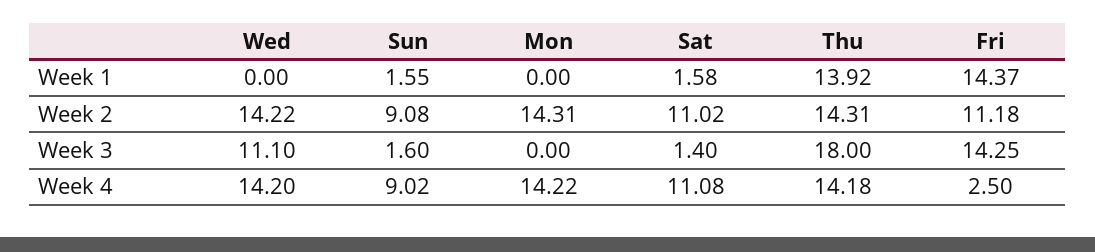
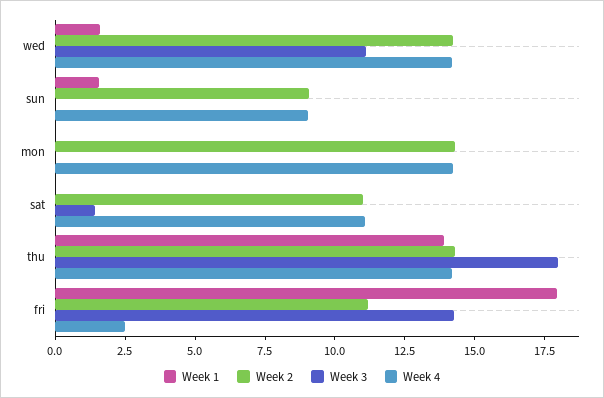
  {
    "Week 1": {
-     "Wed": 0,
+     "Wed": 1.5,
      "Sun": 1.55,
      "Mon": 0,
-     "Sat": 1.58,
+     "Sat": 0,
      "Thu": 13.92,
-     "Fri": 14.37
+     "Fri": 18
    },
    "Week 2": {
      "Wed": 14.22,
      "Sun": 9.08,
      "Mon": 14.31,
      "Sat": 11.02,
      "Thu": 14.31,
      "Fri": 11.18
    },
    "Week 3": {
      "Wed": 11.1,
-     "Sun": 1.6,
+     "Sun": 0,
      "Mon": 0,
      "Sat": 1.4,
      "Thu": 18,
      "Fri": 14.25
    },
    "Week 4": {
      "Wed": 14.2,
      "Sun": 9.02,
      "Mon": 14.22,
      "Sat": 11.08,
      "Thu": 14.18,
      "Fri": 2.5
    }
  }

